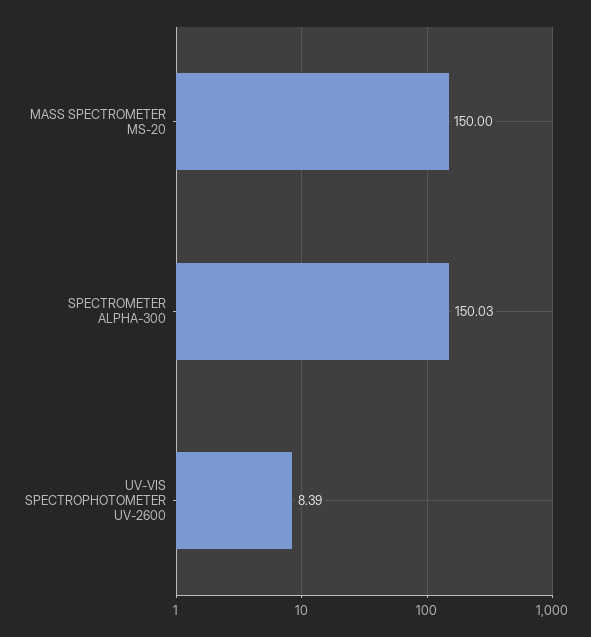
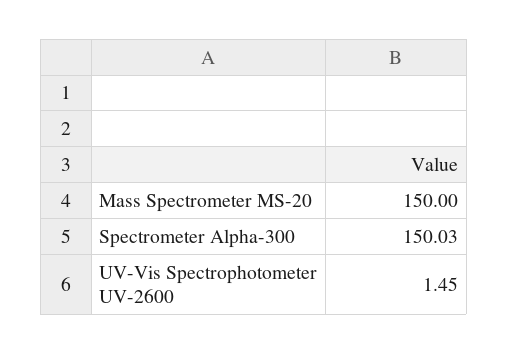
  {
    "MASS SPECTROMETER MS-20": 150,
    "SPECTROMETER ALPHA-300": 150.03,
-   "UV-VIS SPECTROPHOTOMETER UV-2600": 8.39
+   "UV-VIS SPECTROPHOTOMETER UV-2600": 1.45
  }

